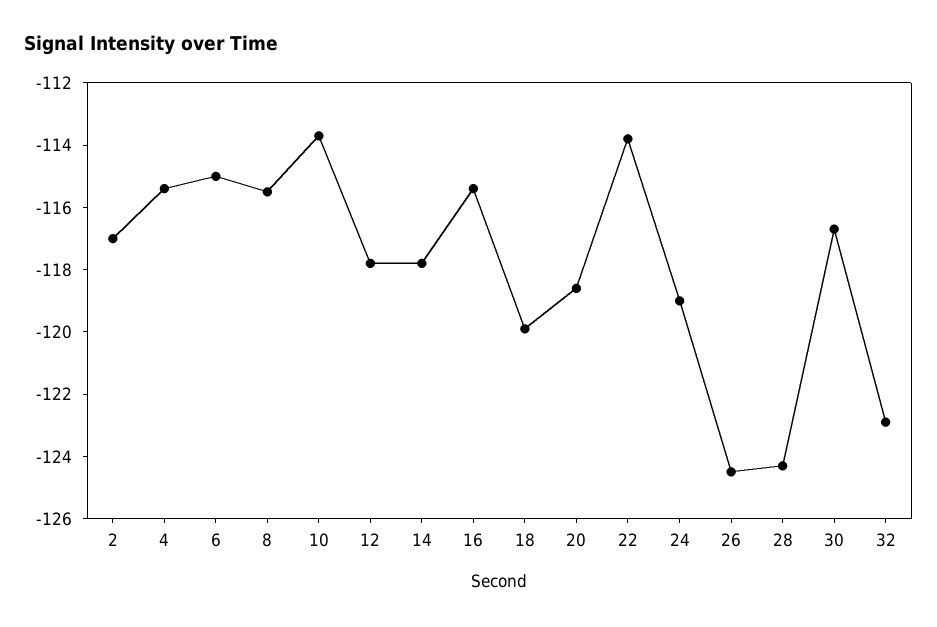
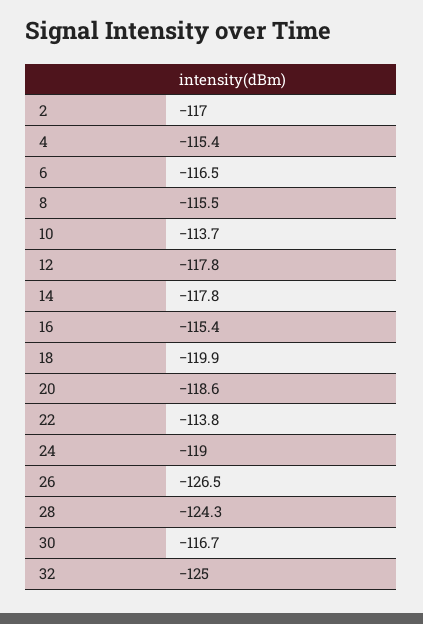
  {
    "2": -117,
    "4": -115.4,
-   "6": -115,
+   "6": -116.5,
    "8": -115.5,
    "10": -113.7,
    "12": -117.8,
    "14": -117.8,
    "16": -115.4,
    "18": -119.9,
    "20": -118.6,
    "22": -113.8,
    "24": -119,
-   "26": -124.5,
+   "26": -126.5,
    "28": -124.3,
    "30": -116.7,
-   "32": -123
+   "32": -125
  }

